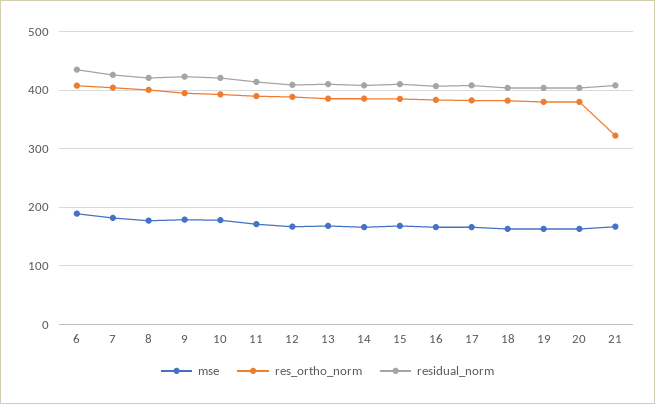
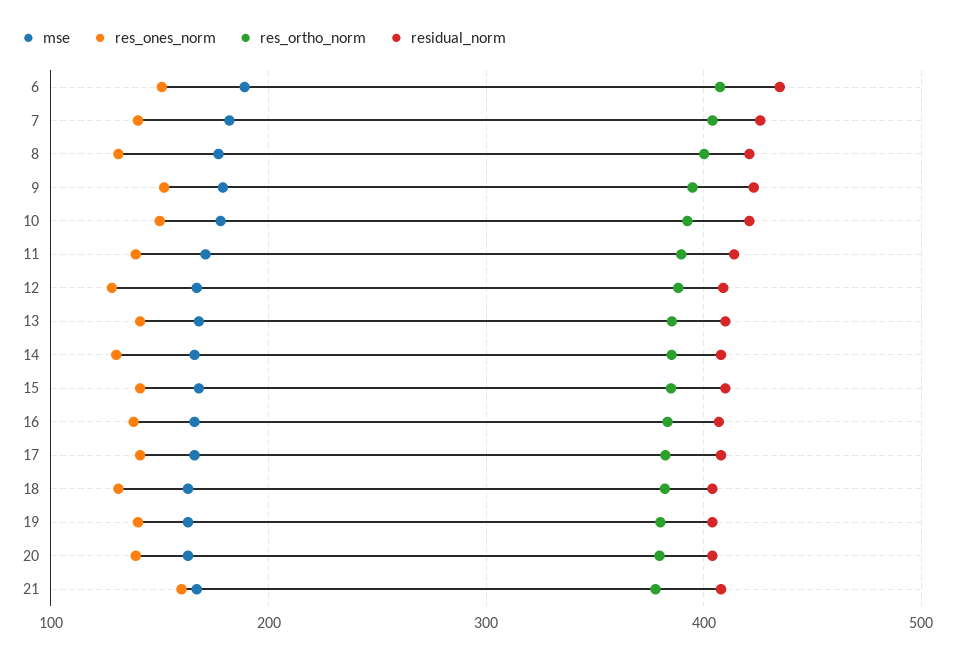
  {
    "mse": {
      "6": 190,
      "7": 180,
      "8": 180,
      "9": 180,
      "10": 180,
      "11": 170,
      "12": 170,
      "13": 170,
      "14": 170,
      "15": 170,
      "16": 170,
      "17": 170,
      "18": 160,
      "19": 160,
      "20": 160,
      "21": 170
    },
    "res_ortho_norm": {
      "6": 410,
      "7": 400,
      "8": 400,
      "9": 390,
      "10": 390,
      "11": 390,
      "12": 390,
      "13": 390,
      "14": 390,
      "15": 390,
      "16": 380,
      "17": 380,
      "18": 380,
      "19": 380,
      "20": 380,
-     "21": 320
+     "21": 380
    },
    "residual_norm": {
      "6": 440,
      "7": 430,
      "8": 420,
      "9": 420,
      "10": 420,
      "11": 410,
      "12": 410,
      "13": 410,
      "14": 410,
      "15": 410,
      "16": 410,
      "17": 410,
      "18": 400,
      "19": 400,
      "20": 400,
      "21": 410
-   }
+   },
+   "res_ones_norm": {
+     "6": 150,
+     "7": 140,
+     "8": 130,
+     "9": 150,
+     "10": 150,
+     "11": 140,
+     "12": 130,
+     "13": 140,
+     "14": 130,
+     "15": 140,
+     "16": 140,
+     "17": 140,
+     "18": 130,
+     "19": 140,
+     "20": 140,
+     "21": 160
+   }
  }

